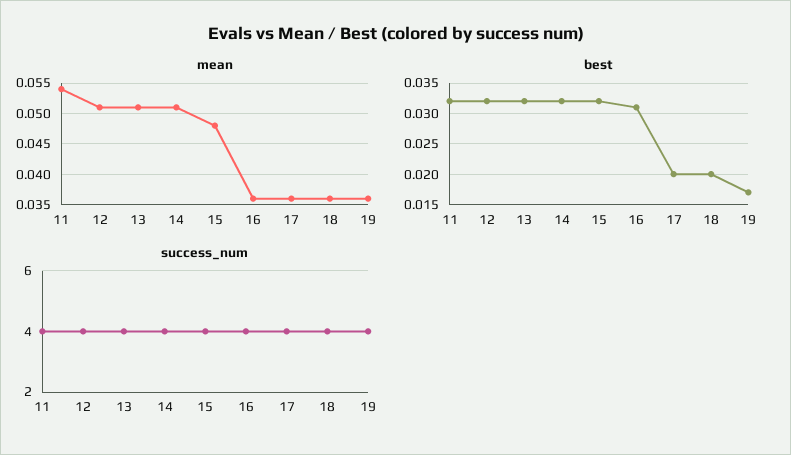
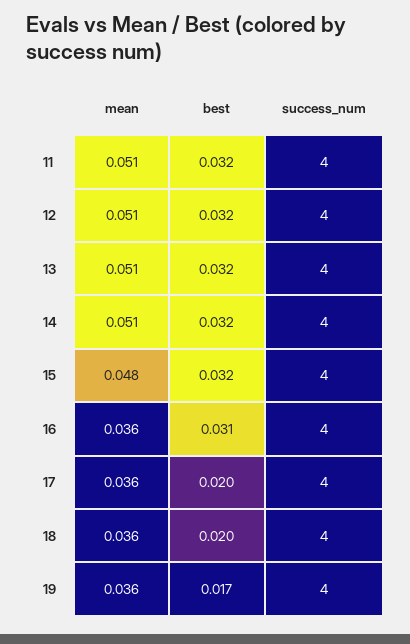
  {
    "mean": {
-     "11": 0.054,
+     "11": 0.051,
      "12": 0.051,
      "13": 0.051,
      "14": 0.051,
      "15": 0.048,
      "16": 0.036,
      "17": 0.036,
      "18": 0.036,
      "19": 0.036
    },
    "best": {
      "11": 0.032,
      "12": 0.032,
      "13": 0.032,
      "14": 0.032,
      "15": 0.032,
      "16": 0.031,
      "17": 0.02,
      "18": 0.02,
      "19": 0.017
    },
    "success_num": {
      "11": 4,
      "12": 4,
      "13": 4,
      "14": 4,
      "15": 4,
      "16": 4,
      "17": 4,
      "18": 4,
      "19": 4
    }
  }

